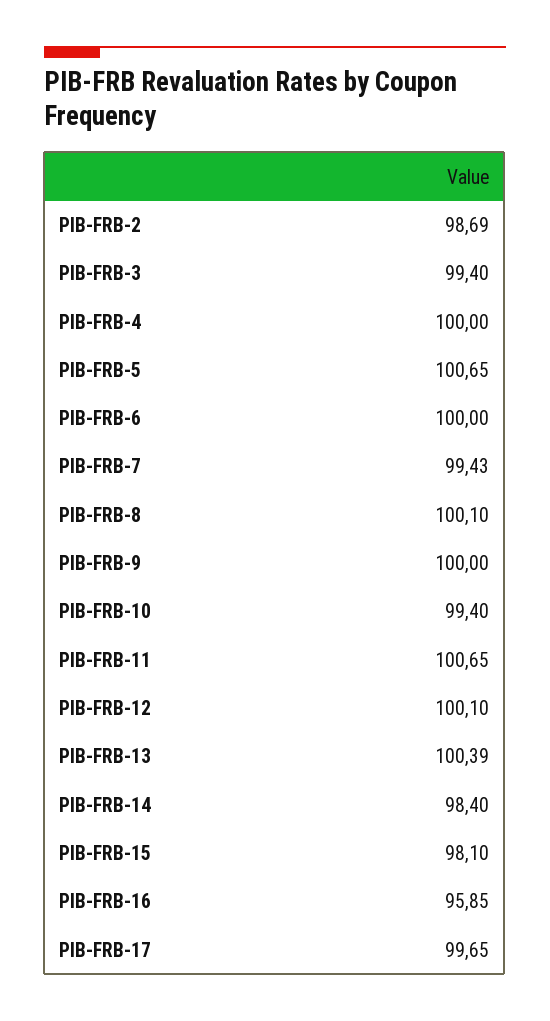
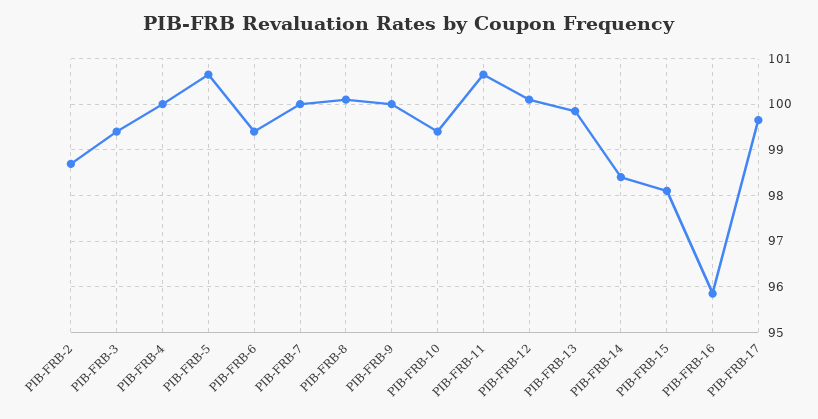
  {
    "PIB-FRB-2": 98.69,
    "PIB-FRB-3": 99.4,
    "PIB-FRB-4": 100,
    "PIB-FRB-5": 100.65,
-   "PIB-FRB-6": 100,
+   "PIB-FRB-6": 99.4,
-   "PIB-FRB-7": 99.43,
+   "PIB-FRB-7": 100,
    "PIB-FRB-8": 100.1,
    "PIB-FRB-9": 100,
    "PIB-FRB-10": 99.4,
    "PIB-FRB-11": 100.65,
    "PIB-FRB-12": 100.1,
-   "PIB-FRB-13": 100.39,
+   "PIB-FRB-13": 99.8,
    "PIB-FRB-14": 98.4,
    "PIB-FRB-15": 98.1,
    "PIB-FRB-16": 95.85,
    "PIB-FRB-17": 99.65
  }

